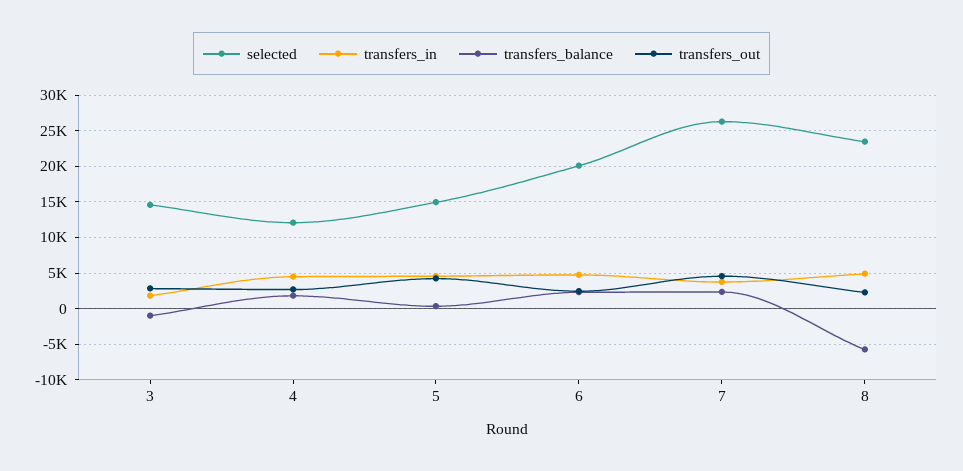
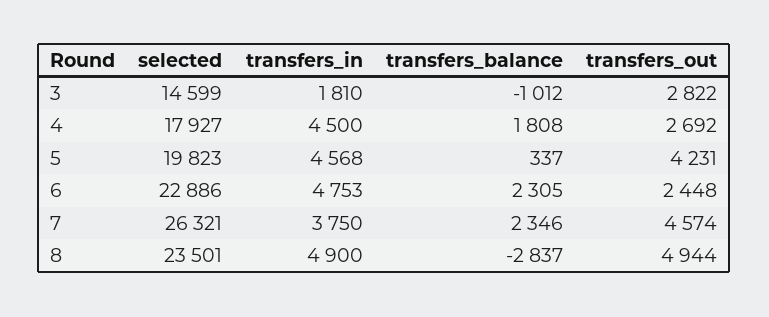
  {
    "selected": {
      "3": 14599,
-     "4": 12000,
+     "4": 17927,
-     "5": 15000,
+     "5": 19823,
-     "6": 20000,
+     "6": 22886,
      "7": 26321,
      "8": 23501
    },
    "transfers_in": {
      "3": 1810,
      "4": 4500,
      "5": 4568,
      "6": 4753,
      "7": 3750,
      "8": 4900
    },
    "transfers_balance": {
      "3": -1012,
      "4": 1808,
      "5": 337,
      "6": 2305,
      "7": 2346,
-     "8": -6000
+     "8": -2837
    },
    "transfers_out": {
      "3": 2822,
      "4": 2692,
      "5": 4231,
      "6": 2448,
      "7": 4574,
-     "8": 2000
+     "8": 4944
    }
  }

